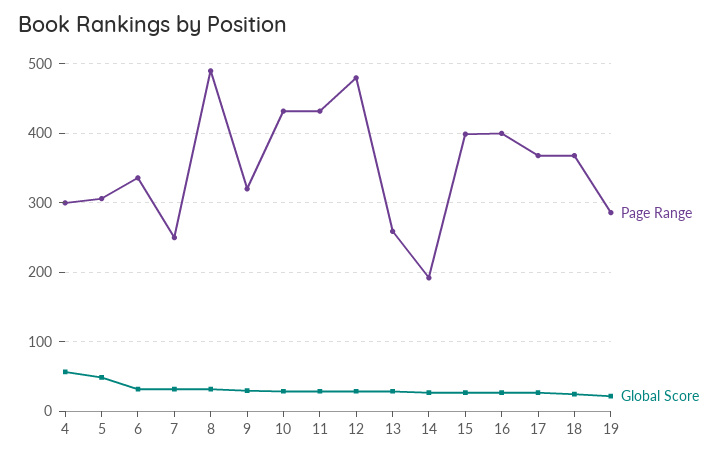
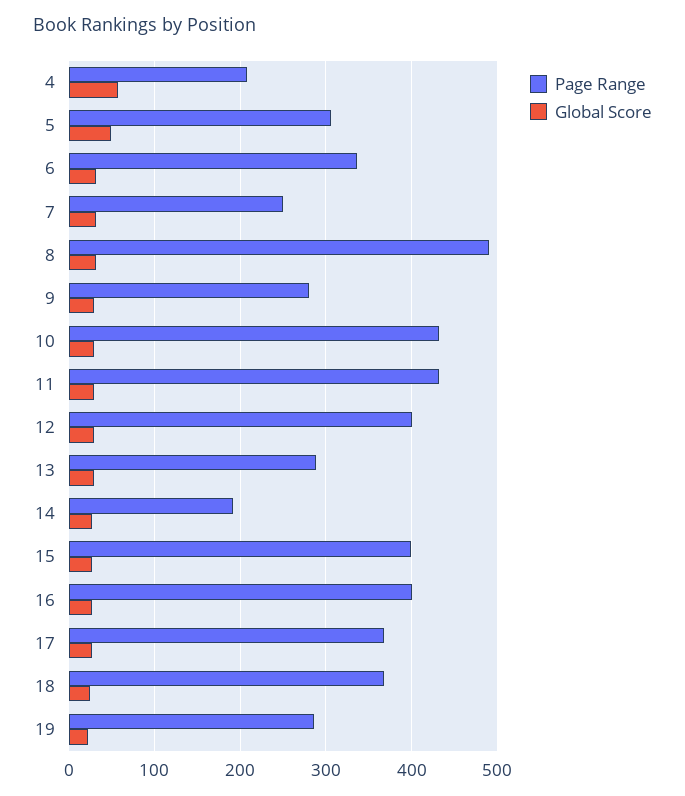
  {
    "Page Range": {
-     "4": 300,
+     "4": 210,
      "5": 310,
      "6": 340,
      "7": 250,
      "8": 490,
-     "9": 320,
+     "9": 280,
      "10": 430,
      "11": 430,
-     "12": 480,
+     "12": 400,
-     "13": 260,
+     "13": 290,
      "14": 190,
      "15": 400,
      "16": 400,
      "17": 370,
      "18": 370,
      "19": 290
    },
    "Global Score": {
      "4": 60,
      "5": 50,
      "6": 30,
      "7": 30,
      "8": 30,
      "9": 30,
      "10": 30,
      "11": 30,
      "12": 30,
      "13": 30,
      "14": 30,
      "15": 30,
      "16": 30,
      "17": 30,
      "18": 30,
      "19": 20
    }
  }

